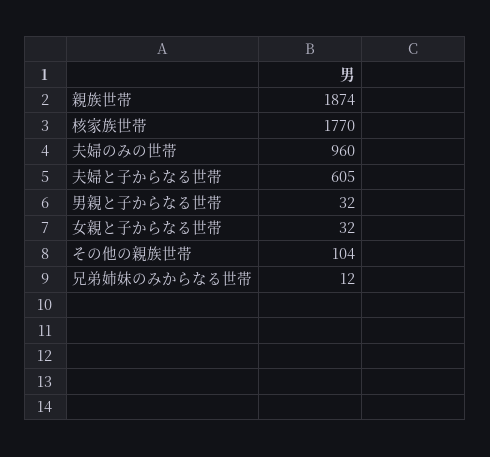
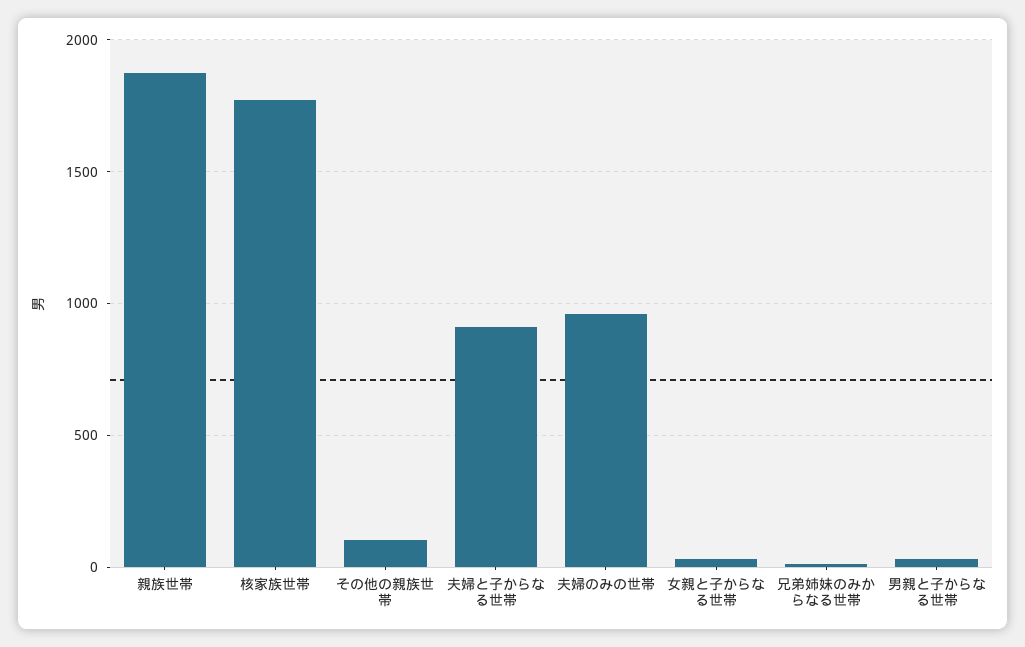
  {
    "親族世帯": 1874,
    "核家族世帯": 1770,
    "夫婦のみの世帯": 960,
-   "夫婦と子からなる世帯": 605,
+   "夫婦と子からなる世帯": 900,
    "男親と子からなる世帯": 32,
    "女親と子からなる世帯": 32,
    "その他の親族世帯": 104,
    "兄弟姉妹のみからなる世帯": 12
  }

